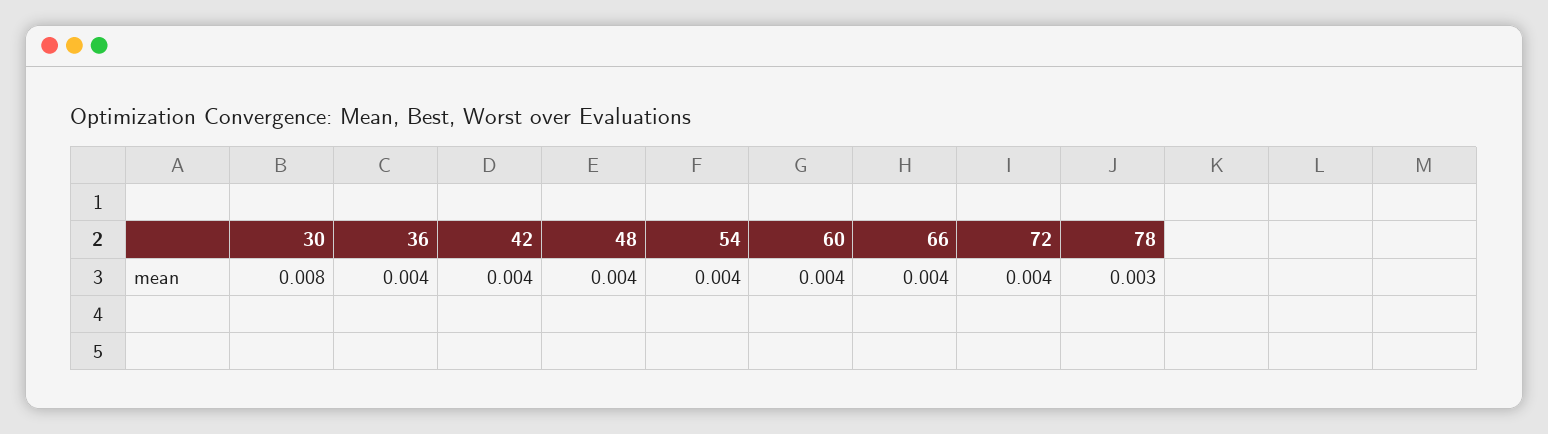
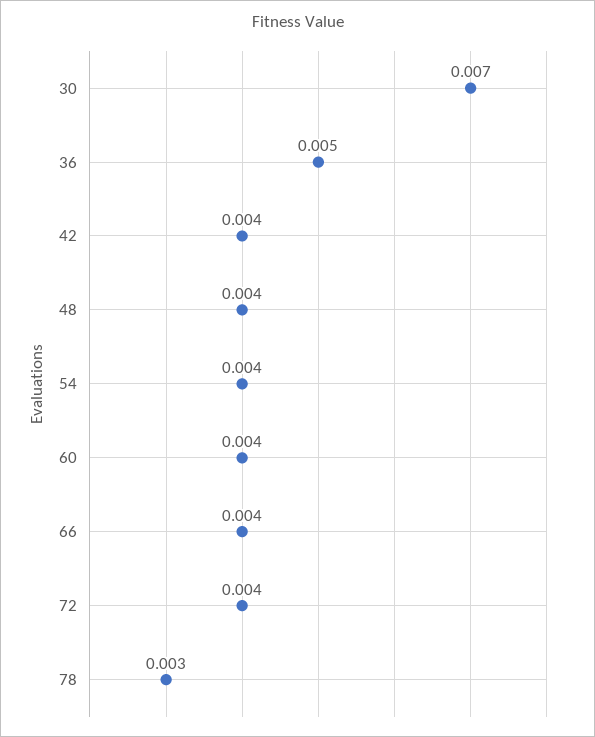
  {
-   "30": 0.008,
+   "30": 0.007,
-   "36": 0.004,
+   "36": 0.005,
    "42": 0.004,
    "48": 0.004,
    "54": 0.004,
    "60": 0.004,
    "66": 0.004,
    "72": 0.004,
    "78": 0.003
  }

